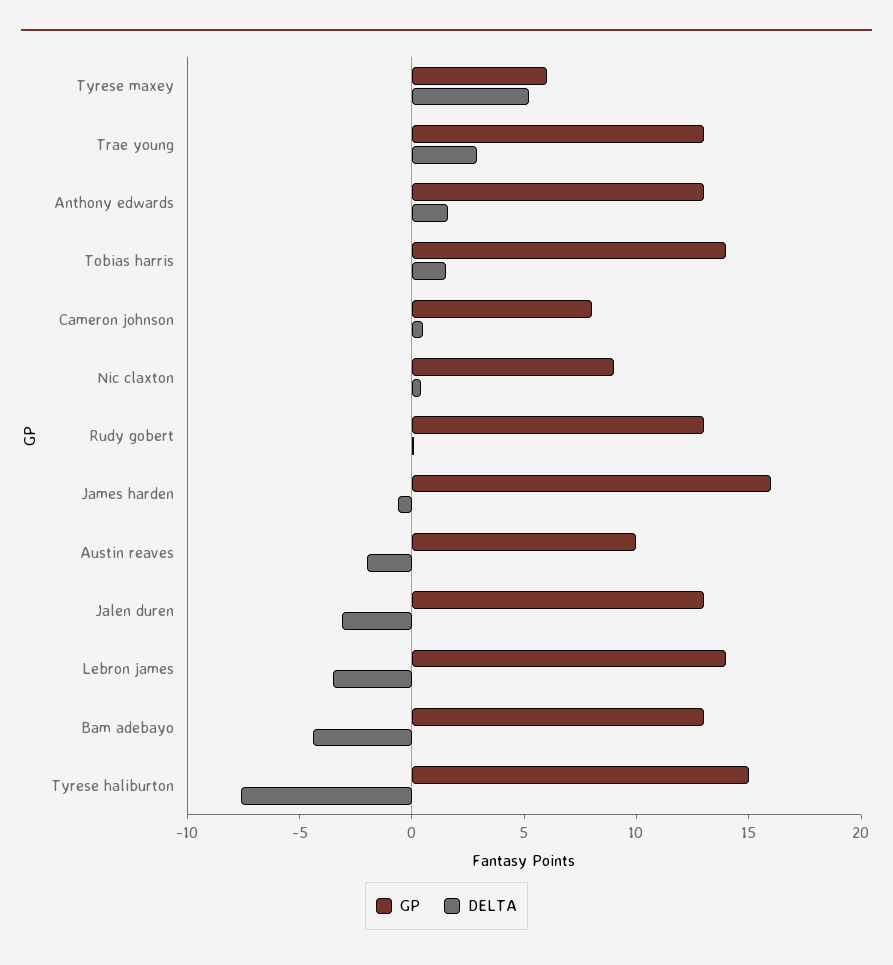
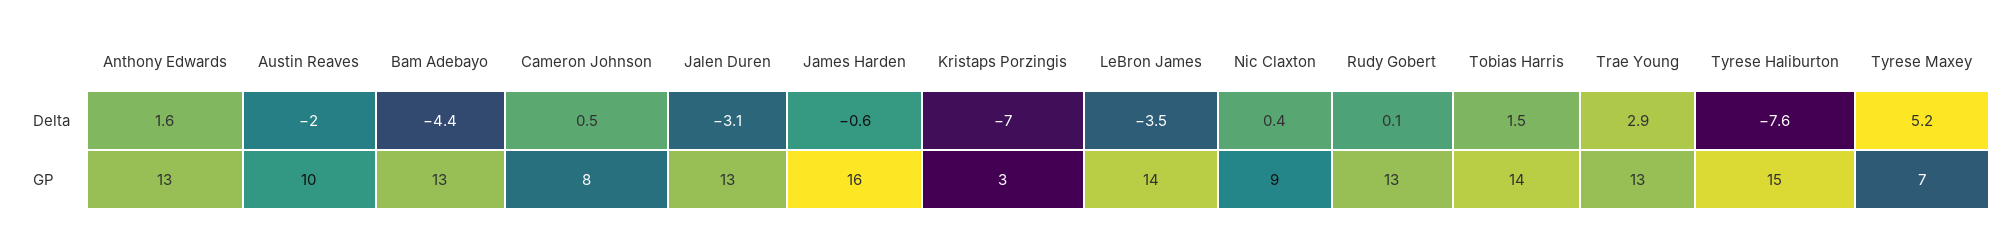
  {
    "GP": {
-     "Tyrese maxey": 6,
+     "Tyrese maxey": 7,
      "Trae young": 13,
      "Anthony edwards": 13,
      "Tobias harris": 14,
      "Cameron johnson": 8,
      "Nic claxton": 9,
      "Rudy gobert": 13,
      "James harden": 16,
      "Austin reaves": 10,
      "Jalen duren": 13,
      "Lebron james": 14,
      "Bam adebayo": 13,
-     "Tyrese haliburton": 15
+     "Tyrese haliburton": 15,
+     "Kristaps Porzingis": 3
    },
    "DELTA": {
      "Tyrese maxey": 5.2,
      "Trae young": 2.9,
      "Anthony edwards": 1.6,
      "Tobias harris": 1.5,
      "Cameron johnson": 0.5,
      "Nic claxton": 0.4,
      "Rudy gobert": 0.1,
      "James harden": -0.6,
      "Austin reaves": -2,
      "Jalen duren": -3.1,
      "Lebron james": -3.5,
      "Bam adebayo": -4.4,
-     "Tyrese haliburton": -7.6
+     "Tyrese haliburton": -7.6,
+     "Kristaps Porzingis": -7
    }
  }

